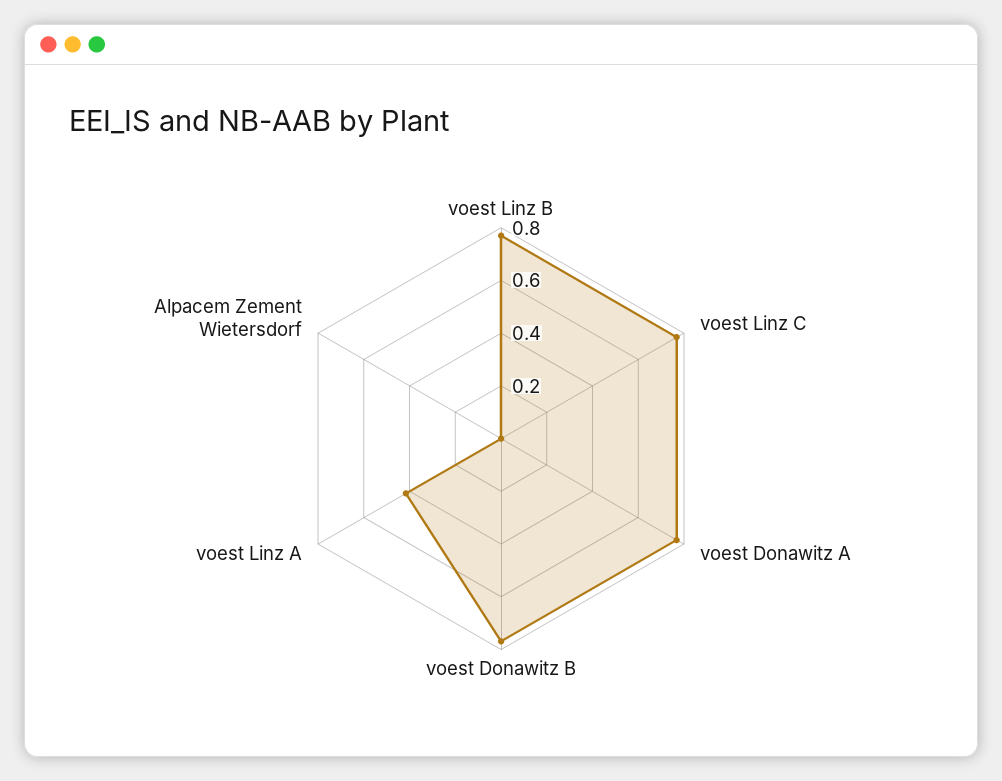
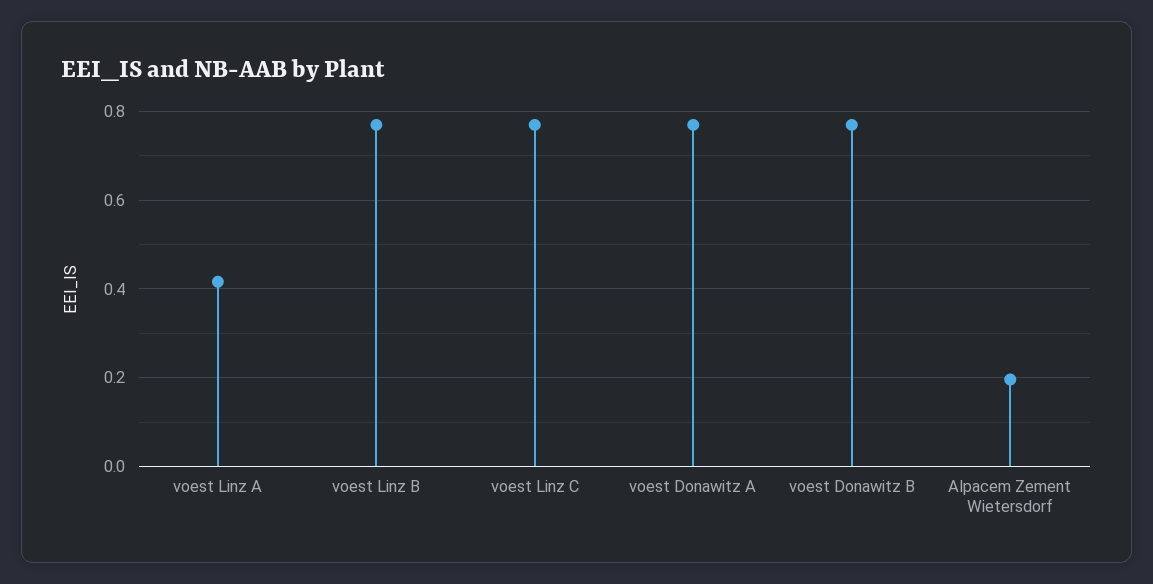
  {
    "voest Linz B": 0.76,
    "voest Linz C": 0.76,
    "voest Donawitz A": 0.76,
    "voest Donawitz B": 0.76,
    "voest Linz A": 0.42,
-   "Alpacem Zement Wietersdorf": 0
+   "Alpacem Zement Wietersdorf": 0.2
  }

